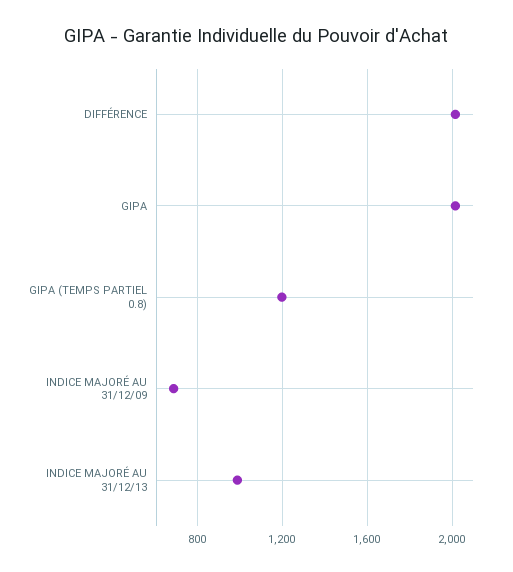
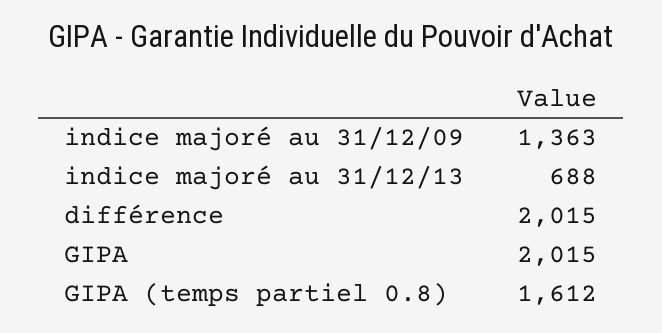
  {
    "DIFFÉRENCE": 2015,
    "GIPA": 2015,
-   "GIPA (TEMPS PARTIEL 0.8)": 1200,
+   "GIPA (TEMPS PARTIEL 0.8)": 1612,
-   "INDICE MAJORÉ AU 31/12/09": 700,
+   "INDICE MAJORÉ AU 31/12/09": 1363,
-   "INDICE MAJORÉ AU 31/12/13": 1000
+   "INDICE MAJORÉ AU 31/12/13": 688
  }

